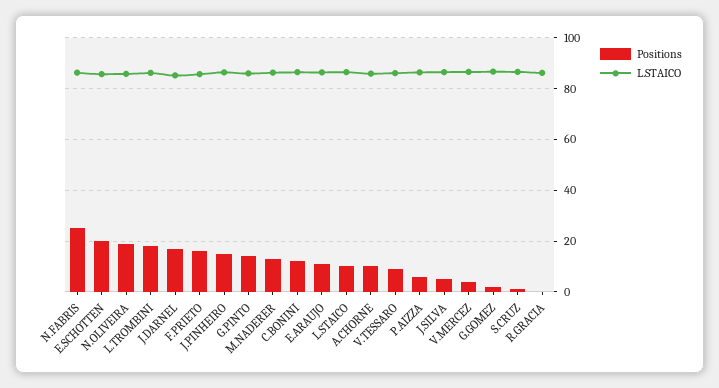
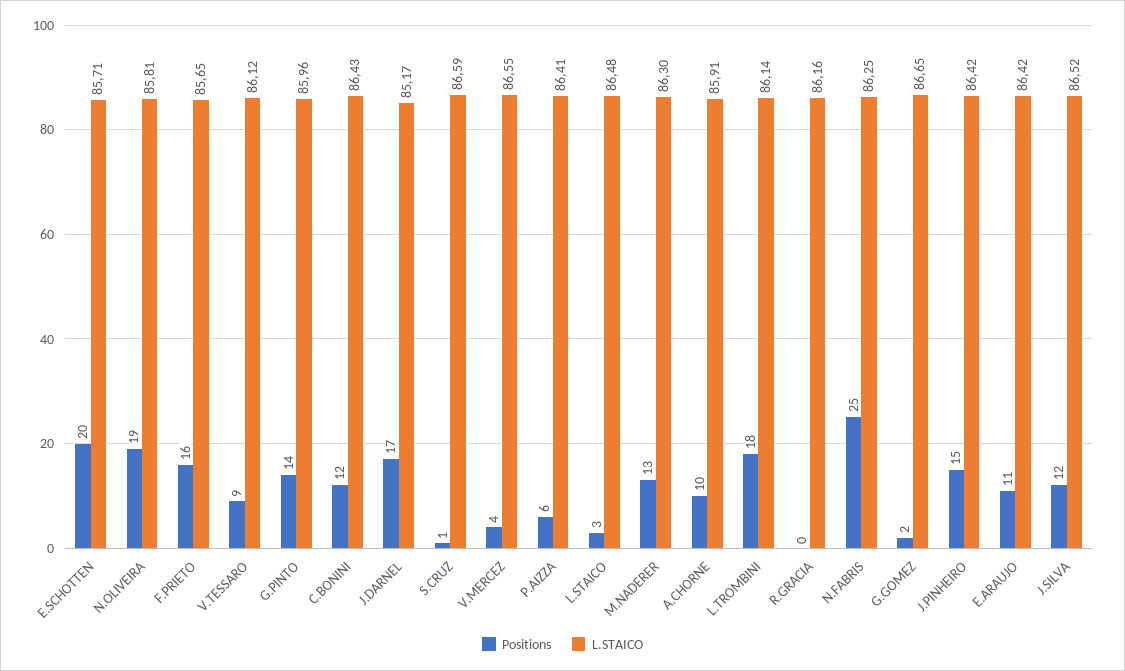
  {
    "Positions": {
      "N.FABRIS": 25,
      "E.SCHOTTEN": 20,
      "N.OLIVEIRA": 19,
      "L.TROMBINI": 18,
      "J.DARNEL": 17,
      "F.PRIETO": 16,
      "J.PINHEIRO": 15,
      "G.PINTO": 14,
      "M.NADERER": 13,
      "C.BONINI": 12,
      "E.ARAUJO": 11,
-     "L.STAICO": 10,
+     "L.STAICO": 3,
      "A.CHORNE": 10,
      "V.TESSARO": 9,
      "P.AIZZA": 6,
-     "J.SILVA": 5,
+     "J.SILVA": 12,
      "V.MERCEZ": 4,
      "G.GOMEZ": 2,
      "S.CRUZ": 1,
      "R.GRACIA": 0
    },
    "L.STAICO": {
      "N.FABRIS": 86.25,
      "E.SCHOTTEN": 85.71,
      "N.OLIVEIRA": 85.81,
      "L.TROMBINI": 86.14,
      "J.DARNEL": 85.17,
      "F.PRIETO": 85.65,
      "J.PINHEIRO": 86.42,
      "G.PINTO": 85.96,
      "M.NADERER": 86.3,
      "C.BONINI": 86.43,
      "E.ARAUJO": 86.42,
      "L.STAICO": 86.48,
      "A.CHORNE": 85.91,
      "V.TESSARO": 86.12,
      "P.AIZZA": 86.41,
      "J.SILVA": 86.52,
      "V.MERCEZ": 86.55,
      "G.GOMEZ": 86.65,
      "S.CRUZ": 86.59,
      "R.GRACIA": 86.16
    }
  }

